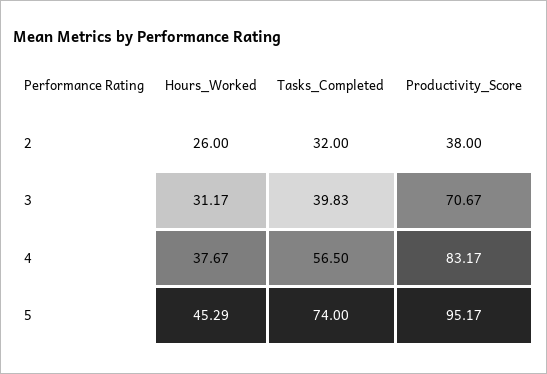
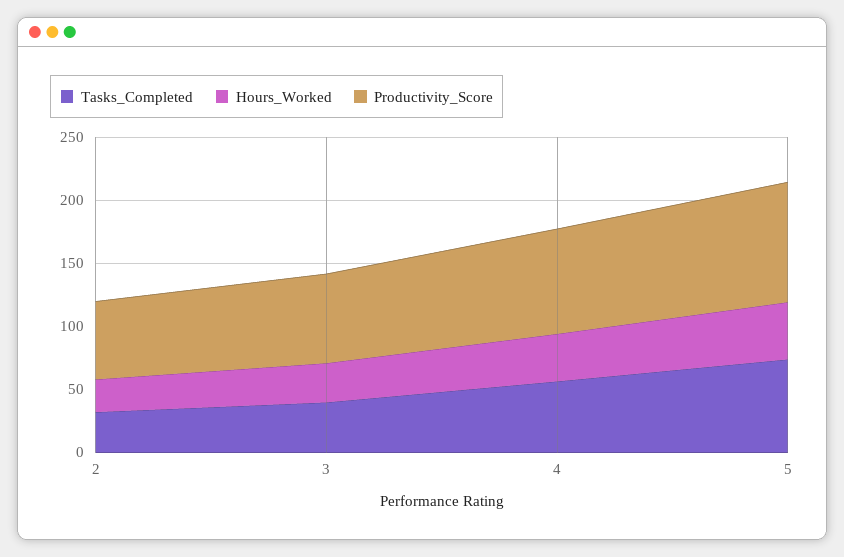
  {
    "Hours_Worked": {
      "2": 26,
      "3": 31.17,
      "4": 37.67,
      "5": 45.29
    },
    "Tasks_Completed": {
      "2": 32,
      "3": 39.83,
      "4": 56.5,
      "5": 74
    },
    "Productivity_Score": {
-     "2": 38,
+     "2": 60,
      "3": 70.67,
      "4": 83.17,
      "5": 95.17
    }
  }

